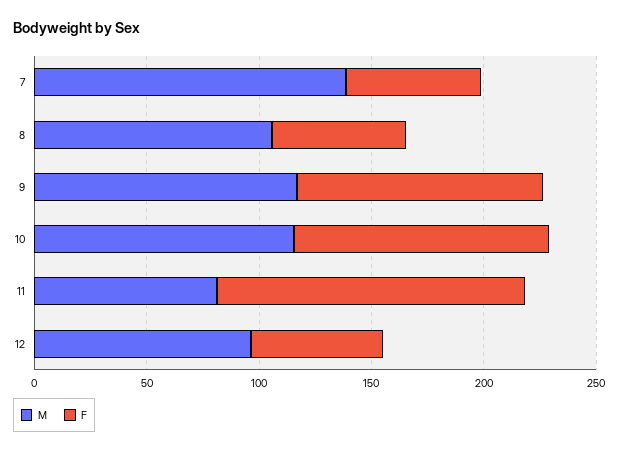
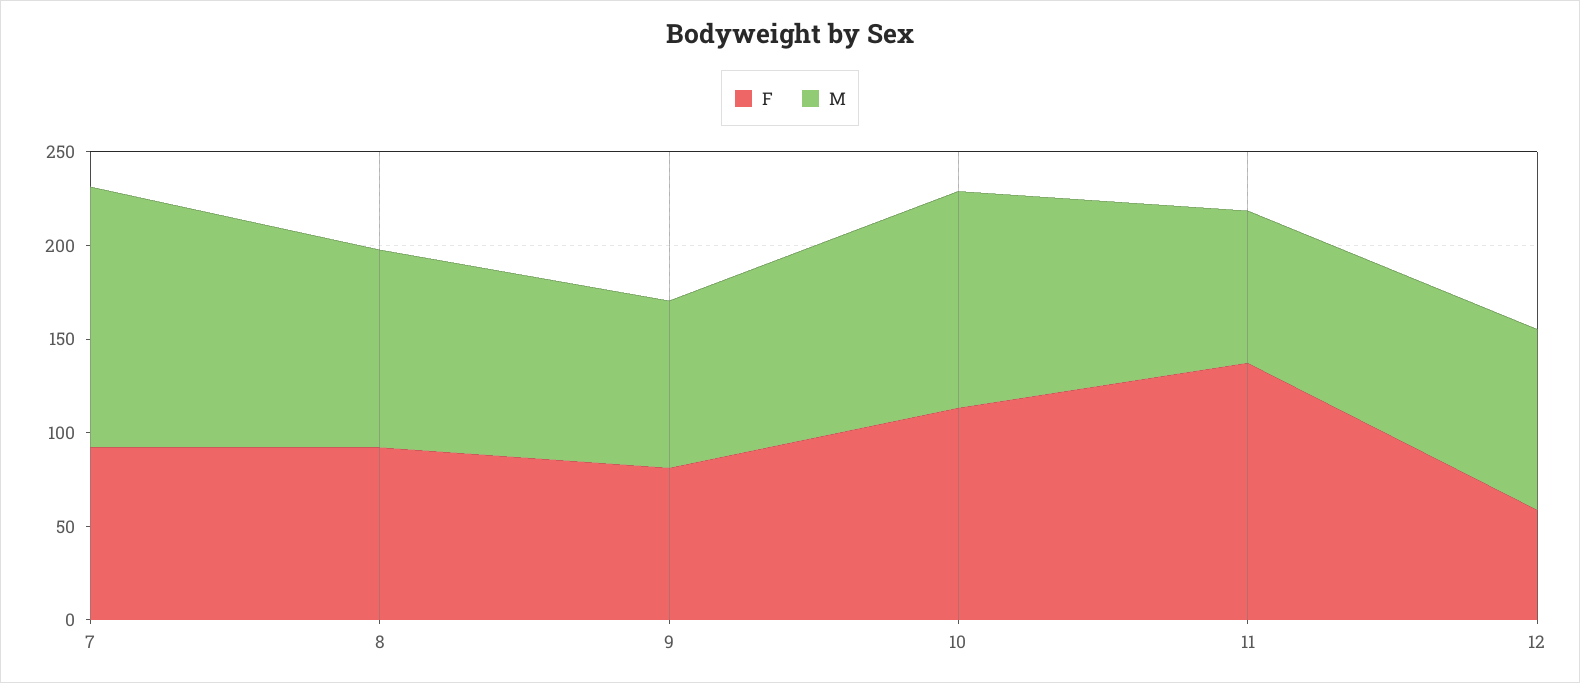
  {
    "M": {
      "7": 140,
      "8": 110,
-     "9": 120,
+     "9": 90,
      "10": 120,
      "11": 80,
      "12": 100
    },
    "F": {
-     "7": 60,
+     "7": 90,
-     "8": 60,
+     "8": 90,
-     "9": 110,
+     "9": 80,
      "10": 110,
      "11": 140,
      "12": 60
    }
  }

